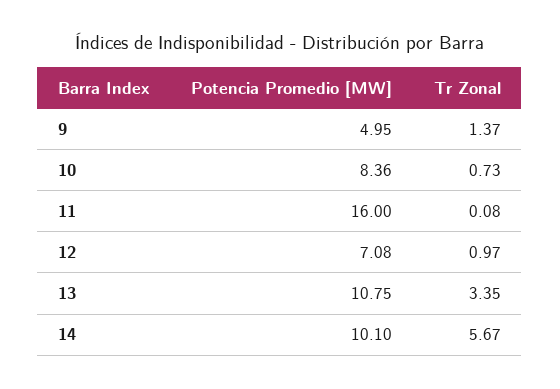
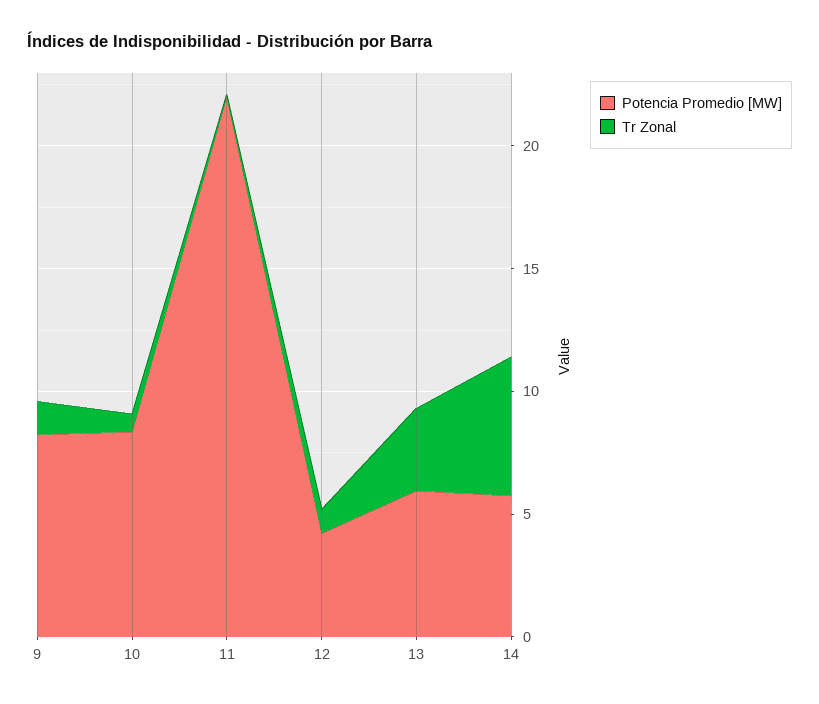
  {
    "Potencia Promedio [MW]": {
-     "9": 4.95,
+     "9": 8,
      "10": 8.36,
-     "11": 16,
+     "11": 22,
-     "12": 7.08,
+     "12": 4,
-     "13": 10.75,
+     "13": 6,
-     "14": 10.1
+     "14": 6
    },
    "Tr Zonal": {
      "9": 1.37,
      "10": 0.73,
      "11": 0.08,
      "12": 0.97,
      "13": 3.35,
      "14": 5.67
    }
  }

